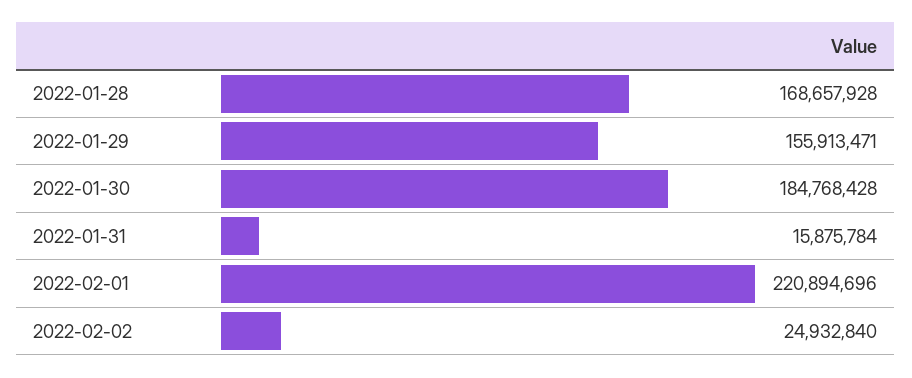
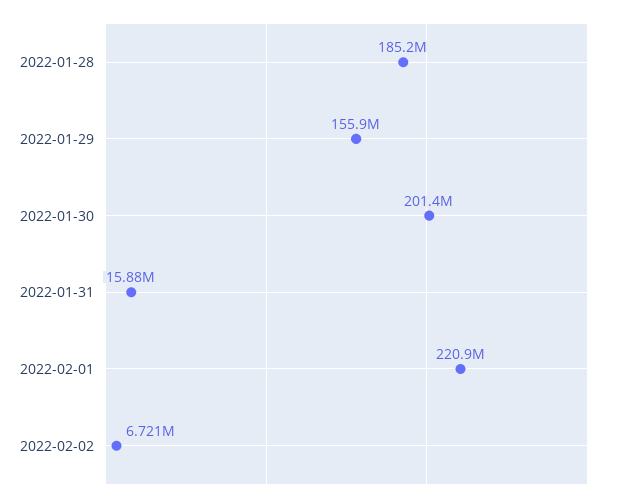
  {
-   "2022-01-28": 168657928,
+   "2022-01-28": 185200000,
    "2022-01-29": 155913471,
-   "2022-01-30": 184768428,
+   "2022-01-30": 201400000,
    "2022-01-31": 15875784,
    "2022-02-01": 220894696,
-   "2022-02-02": 24932840
+   "2022-02-02": 6721000
  }

